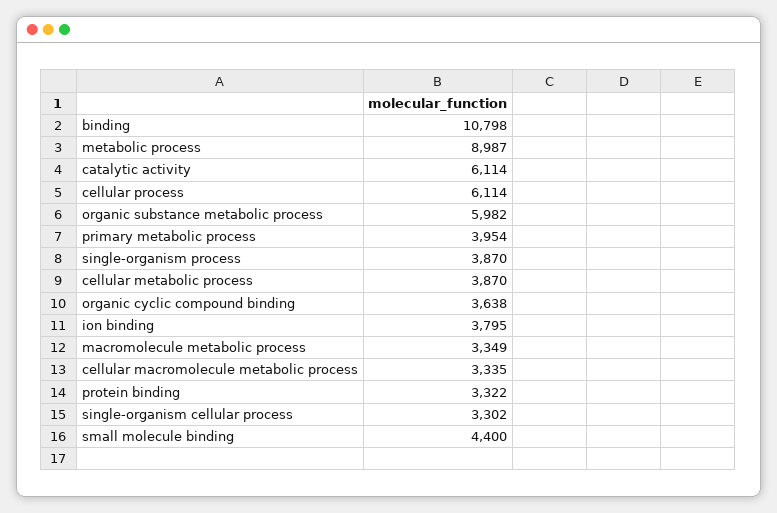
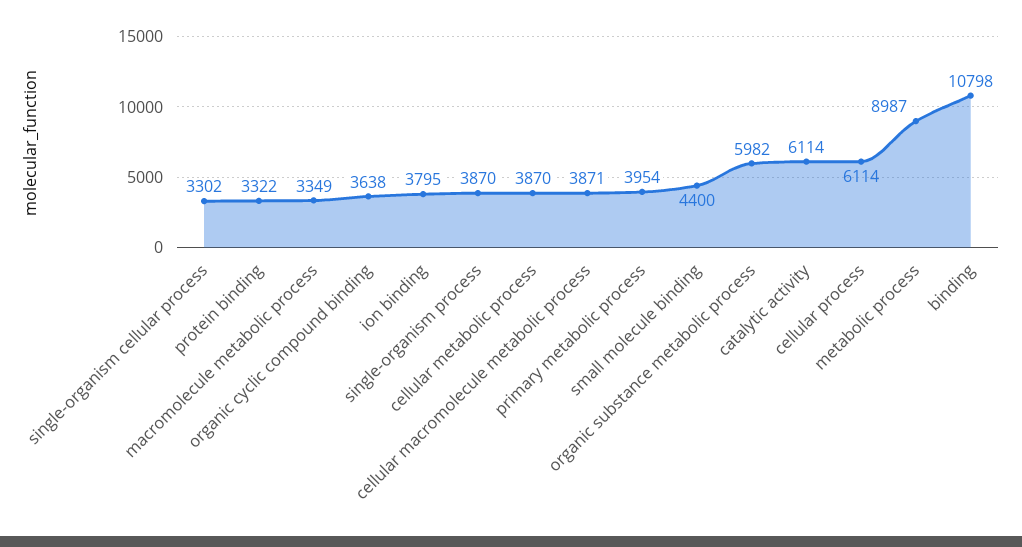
  {
    "binding": 10798,
    "metabolic process": 8987,
    "catalytic activity": 6114,
    "cellular process": 6114,
    "organic substance metabolic process": 5982,
    "primary metabolic process": 3954,
    "single-organism process": 3870,
    "cellular metabolic process": 3870,
    "organic cyclic compound binding": 3638,
    "ion binding": 3795,
    "macromolecule metabolic process": 3349,
-   "cellular macromolecule metabolic process": 3335,
+   "cellular macromolecule metabolic process": 3871,
    "protein binding": 3322,
    "single-organism cellular process": 3302,
    "small molecule binding": 4400
  }

